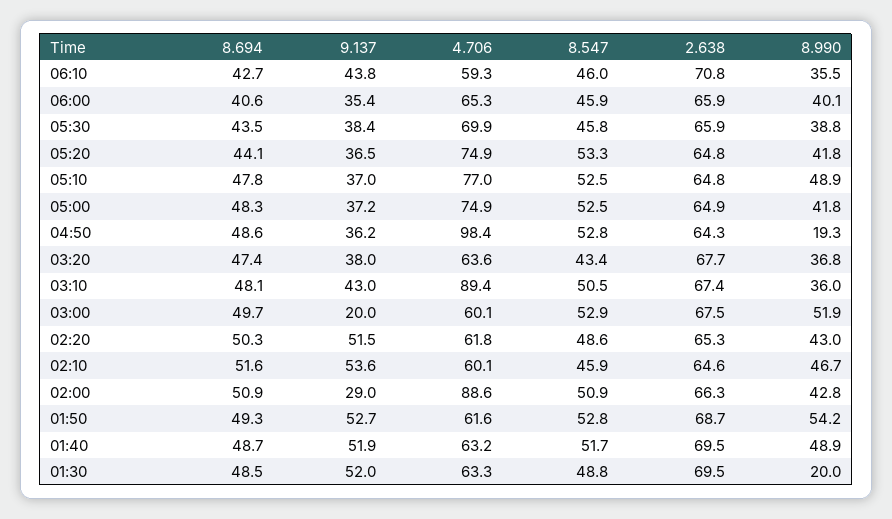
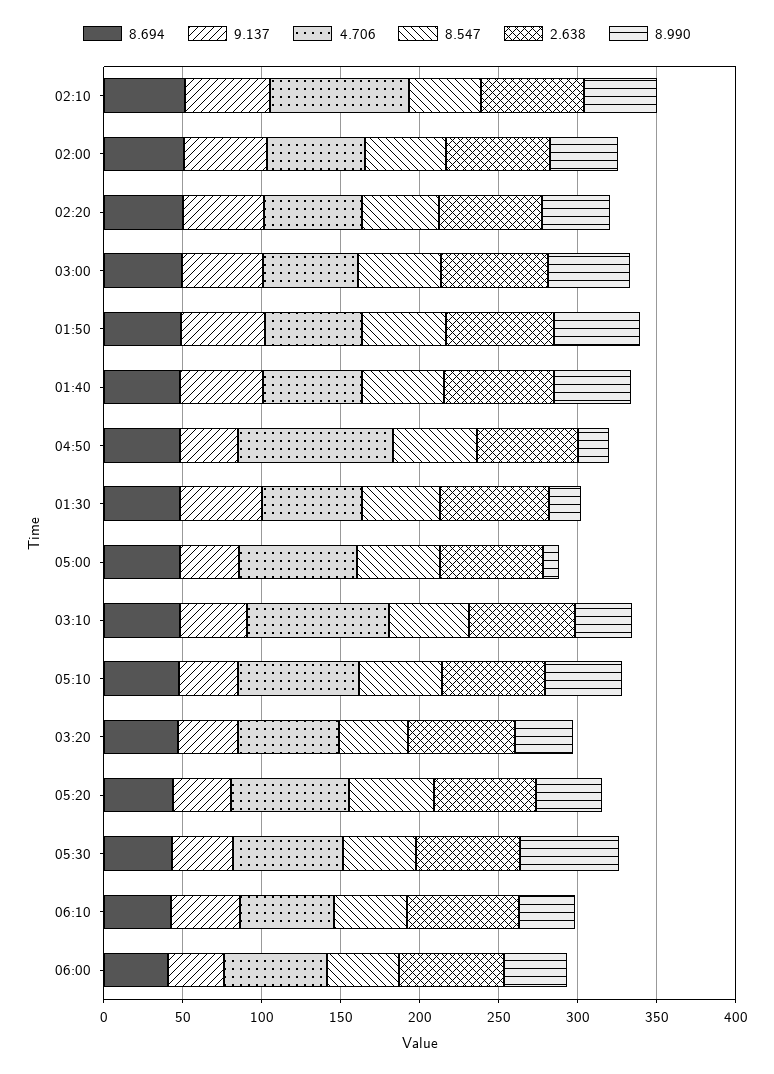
  {
    "8.694": {
      "06:10": 42.7,
      "06:00": 40.6,
      "05:30": 43.5,
      "05:20": 44.1,
      "05:10": 47.8,
      "05:00": 48.3,
      "04:50": 48.6,
      "03:20": 47.4,
      "03:10": 48.1,
      "03:00": 49.7,
      "02:20": 50.3,
      "02:10": 51.6,
      "02:00": 50.9,
      "01:50": 49.3,
      "01:40": 48.7,
      "01:30": 48.5
    },
    "9.137": {
      "06:10": 43.8,
      "06:00": 35.4,
      "05:30": 38.4,
      "05:20": 36.5,
      "05:10": 37,
      "05:00": 37.2,
      "04:50": 36.2,
      "03:20": 38,
      "03:10": 43,
-     "03:00": 20,
+     "03:00": 50,
      "02:20": 51.5,
      "02:10": 53.6,
-     "02:00": 29,
+     "02:00": 50,
      "01:50": 52.7,
      "01:40": 51.9,
      "01:30": 52
    },
    "4.706": {
      "06:10": 59.3,
      "06:00": 65.3,
      "05:30": 69.9,
      "05:20": 74.9,
      "05:10": 77,
      "05:00": 74.9,
      "04:50": 98.4,
      "03:20": 63.6,
      "03:10": 89.4,
      "03:00": 60.1,
      "02:20": 61.8,
-     "02:10": 60.1,
+     "02:10": 90,
-     "02:00": 88.6,
+     "02:00": 60,
      "01:50": 61.6,
      "01:40": 63.2,
      "01:30": 63.3
    },
    "8.547": {
      "06:10": 46,
      "06:00": 45.9,
      "05:30": 45.8,
      "05:20": 53.3,
      "05:10": 52.5,
      "05:00": 52.5,
      "04:50": 52.8,
      "03:20": 43.4,
      "03:10": 50.5,
      "03:00": 52.9,
      "02:20": 48.6,
      "02:10": 45.9,
      "02:00": 50.9,
      "01:50": 52.8,
      "01:40": 51.7,
      "01:30": 48.8
    },
    "2.638": {
      "06:10": 70.8,
      "06:00": 65.9,
      "05:30": 65.9,
      "05:20": 64.8,
      "05:10": 64.8,
      "05:00": 64.9,
      "04:50": 64.3,
      "03:20": 67.7,
      "03:10": 67.4,
      "03:00": 67.5,
      "02:20": 65.3,
      "02:10": 64.6,
      "02:00": 66.3,
      "01:50": 68.7,
      "01:40": 69.5,
      "01:30": 69.5
    },
    "8.990": {
      "06:10": 35.5,
      "06:00": 40.1,
-     "05:30": 38.8,
+     "05:30": 60,
      "05:20": 41.8,
      "05:10": 48.9,
-     "05:00": 41.8,
+     "05:00": 10,
      "04:50": 19.3,
      "03:20": 36.8,
      "03:10": 36,
      "03:00": 51.9,
      "02:20": 43,
      "02:10": 46.7,
      "02:00": 42.8,
      "01:50": 54.2,
      "01:40": 48.9,
      "01:30": 20
    }
  }

